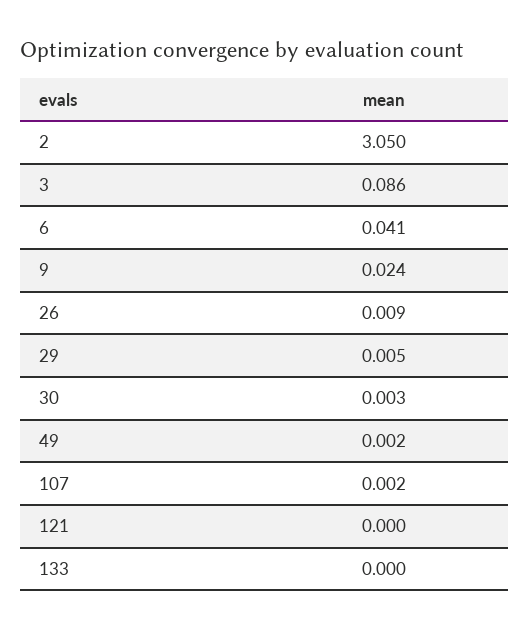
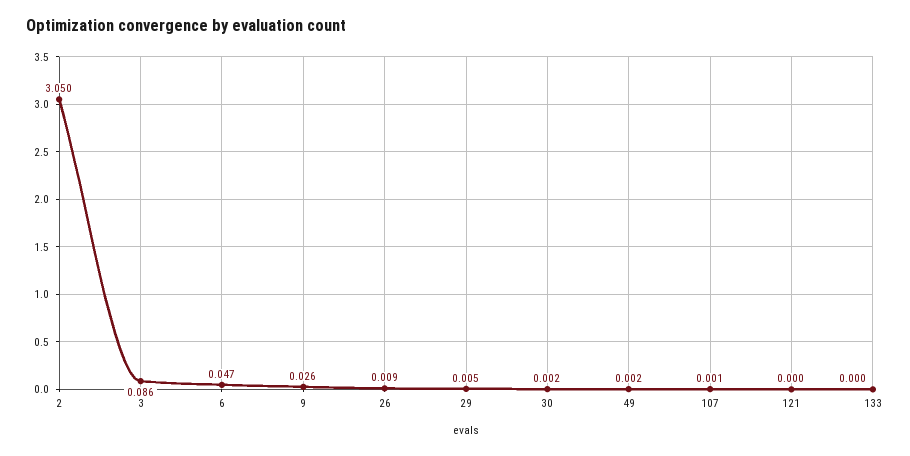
  {
    "2": 3.05,
    "3": 0.086,
-   "6": 0.041,
+   "6": 0.047,
-   "9": 0.024,
+   "9": 0.026,
    "26": 0.009,
    "29": 0.005,
-   "30": 0.003,
+   "30": 0.002,
    "49": 0.002,
-   "107": 0.002,
+   "107": 0.001,
    "121": 0,
    "133": 0
  }

